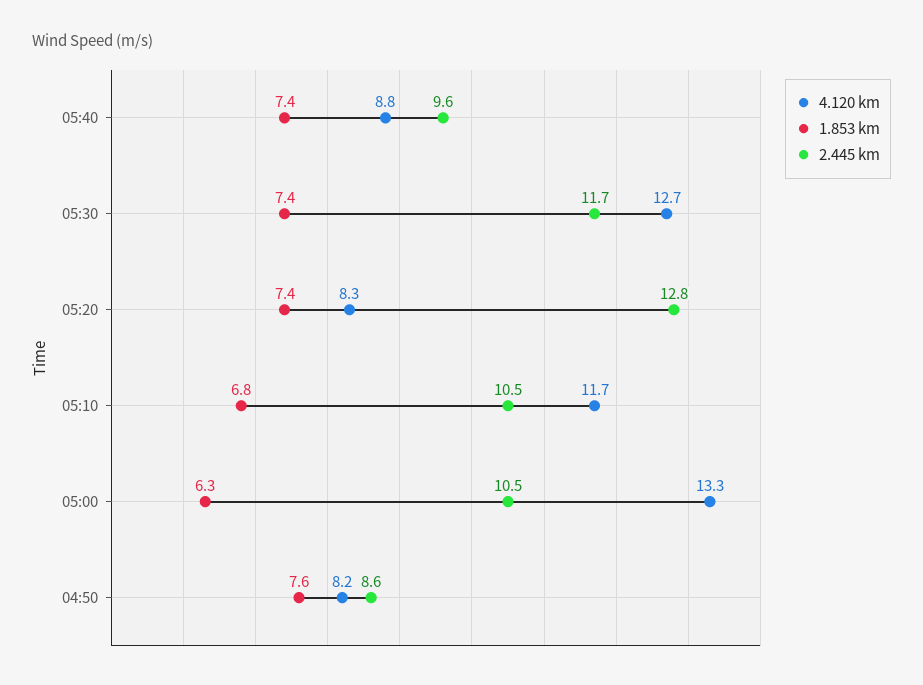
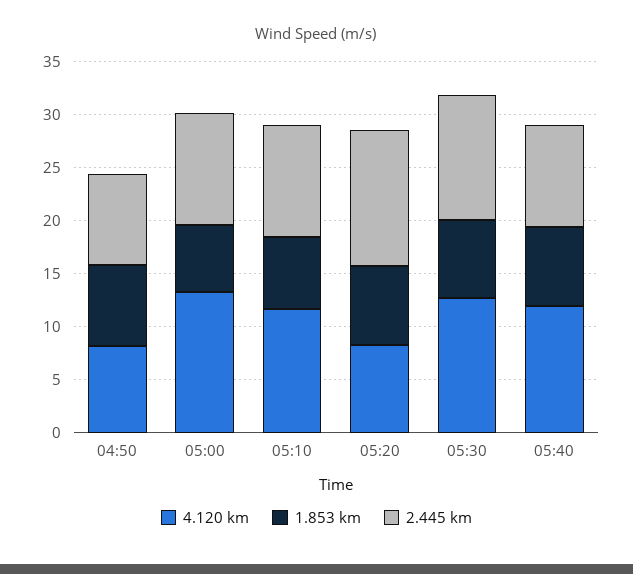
  {
    "4.120 km": {
-     "05:40": 8.8,
+     "05:40": 12,
      "05:30": 12.7,
      "05:20": 8.3,
      "05:10": 11.7,
      "05:00": 13.3,
      "04:50": 8.2
    },
    "1.853 km": {
      "05:40": 7.4,
      "05:30": 7.4,
      "05:20": 7.4,
      "05:10": 6.8,
      "05:00": 6.3,
      "04:50": 7.6
    },
    "2.445 km": {
      "05:40": 9.6,
      "05:30": 11.7,
      "05:20": 12.8,
      "05:10": 10.5,
      "05:00": 10.5,
      "04:50": 8.6
    }
  }

